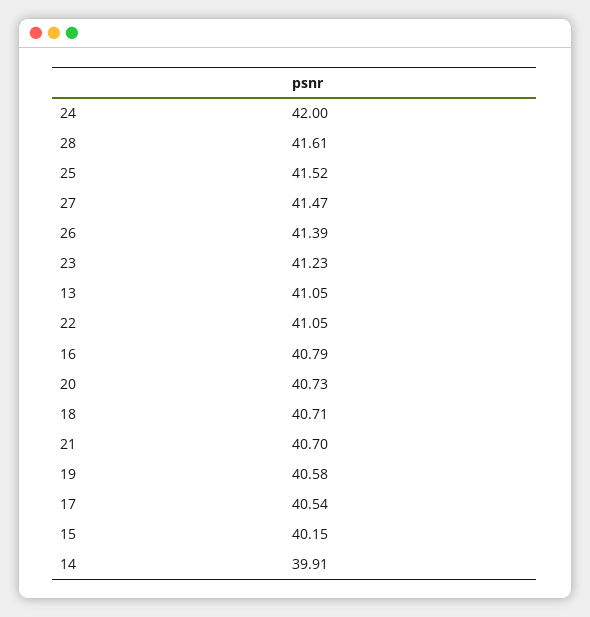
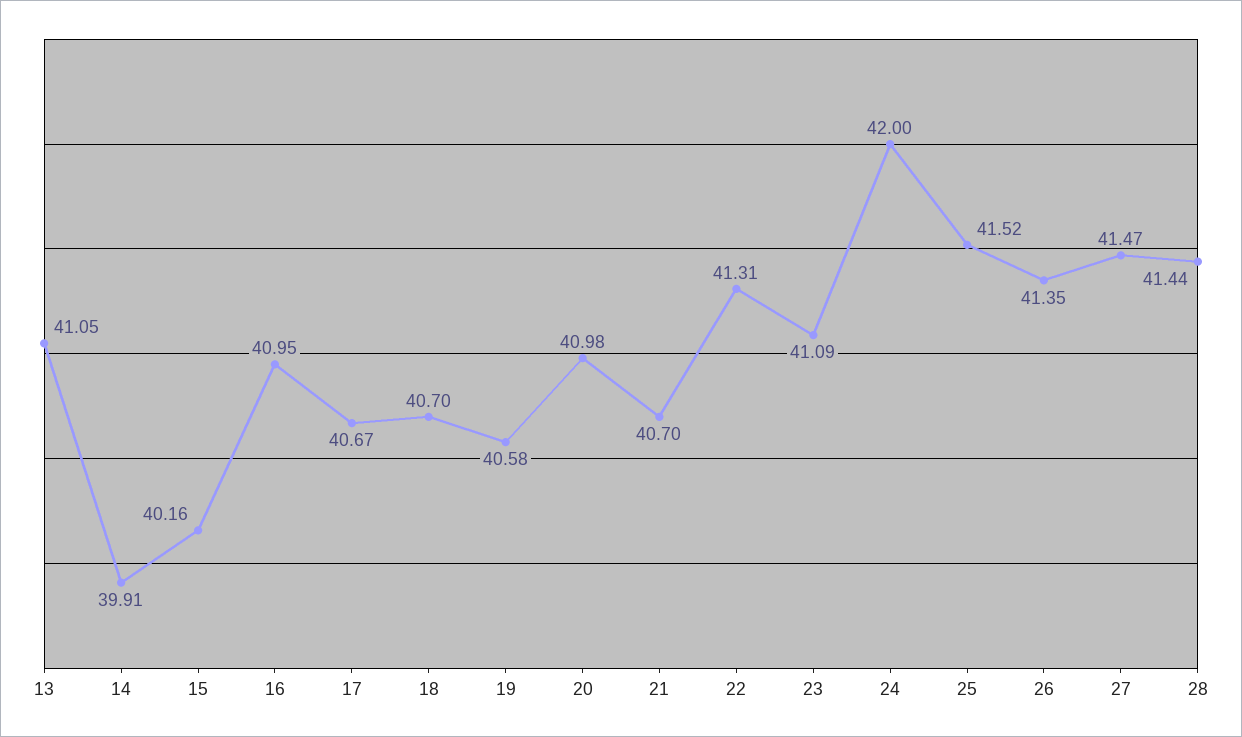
  {
    "24": 42,
-   "28": 41.61,
+   "28": 41.44,
    "25": 41.52,
    "27": 41.47,
-   "26": 41.39,
+   "26": 41.35,
-   "23": 41.23,
+   "23": 41.09,
    "13": 41.05,
-   "22": 41.05,
+   "22": 41.31,
-   "16": 40.79,
+   "16": 40.95,
-   "20": 40.73,
+   "20": 40.98,
-   "18": 40.71,
+   "18": 40.7,
    "21": 40.7,
    "19": 40.58,
-   "17": 40.54,
+   "17": 40.67,
-   "15": 40.15,
+   "15": 40.16,
    "14": 39.91
  }

